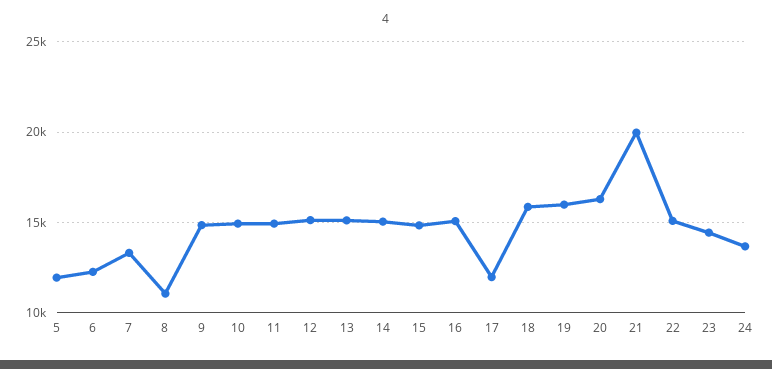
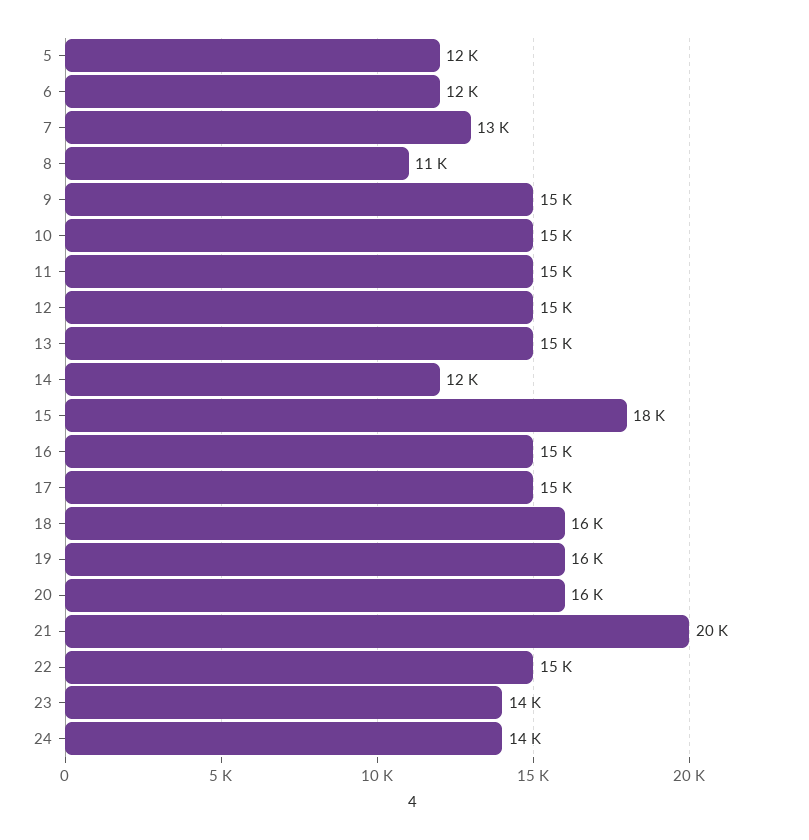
  {
    "5": 12000,
    "6": 12000,
    "7": 13000,
    "8": 11000,
    "9": 15000,
    "10": 15000,
    "11": 15000,
    "12": 15000,
    "13": 15000,
-   "14": 15000,
+   "14": 12000,
-   "15": 15000,
+   "15": 18000,
    "16": 15000,
-   "17": 12000,
+   "17": 15000,
    "18": 16000,
    "19": 16000,
    "20": 16000,
    "21": 20000,
    "22": 15000,
    "23": 14000,
    "24": 14000
  }

